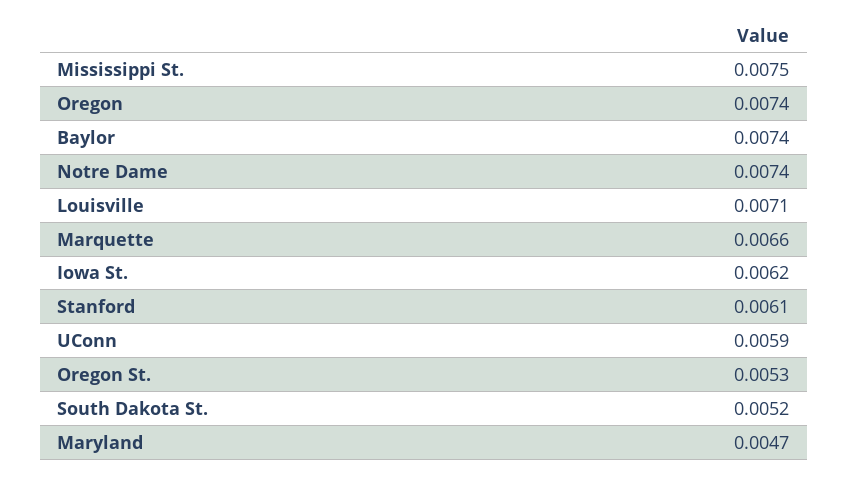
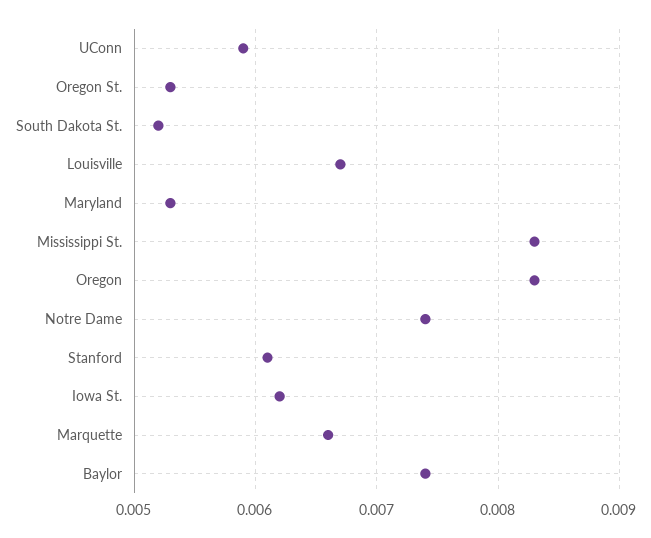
  {
-   "Mississippi St.": 0.0075,
+   "Mississippi St.": 0.0083,
-   "Oregon": 0.0074,
+   "Oregon": 0.0083,
    "Baylor": 0.0074,
    "Notre Dame": 0.0074,
-   "Louisville": 0.0071,
+   "Louisville": 0.0067,
    "Marquette": 0.0066,
    "Iowa St.": 0.0062,
    "Stanford": 0.0061,
    "UConn": 0.0059,
    "Oregon St.": 0.0053,
    "South Dakota St.": 0.0052,
-   "Maryland": 0.0047
+   "Maryland": 0.0053
  }

